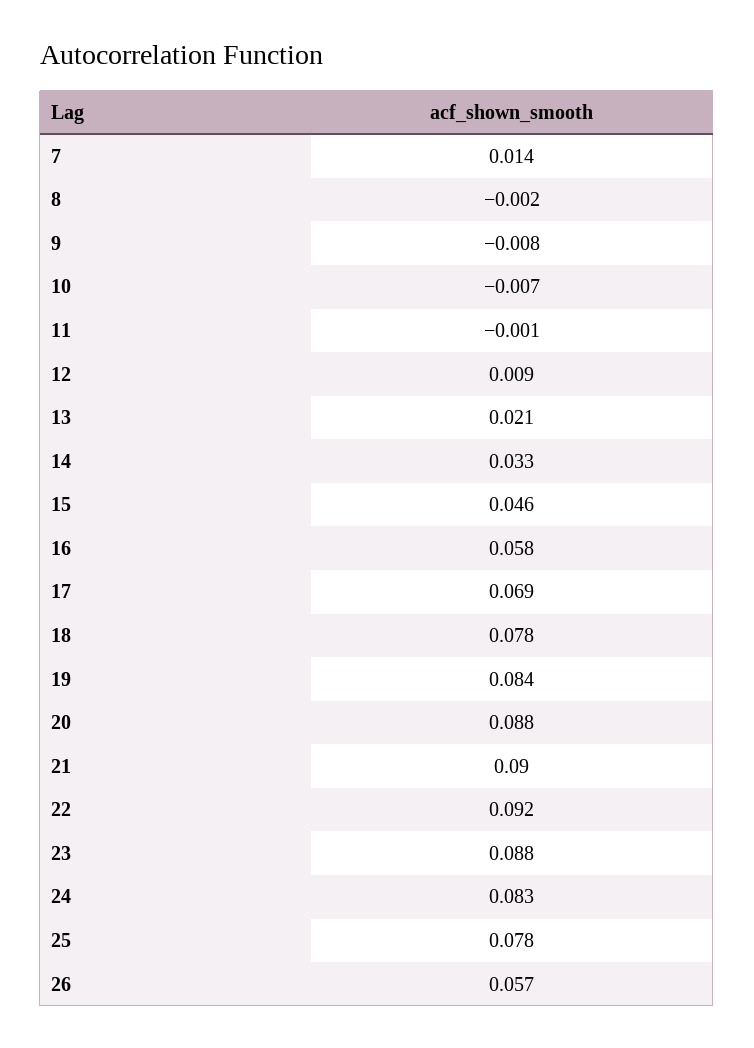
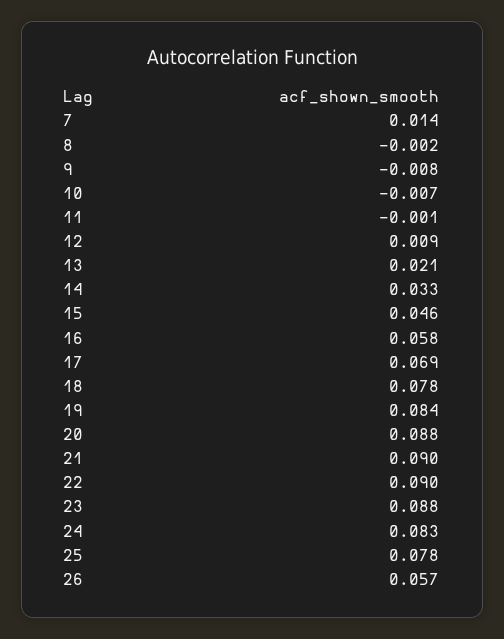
  {
    "7": 0.014,
    "8": -0.002,
    "9": -0.008,
    "10": -0.007,
    "11": -0.001,
    "12": 0.009,
    "13": 0.021,
    "14": 0.033,
    "15": 0.046,
    "16": 0.058,
    "17": 0.069,
    "18": 0.078,
    "19": 0.084,
    "20": 0.088,
    "21": 0.09,
-   "22": 0.092,
+   "22": 0.09,
    "23": 0.088,
    "24": 0.083,
    "25": 0.078,
    "26": 0.057
  }

